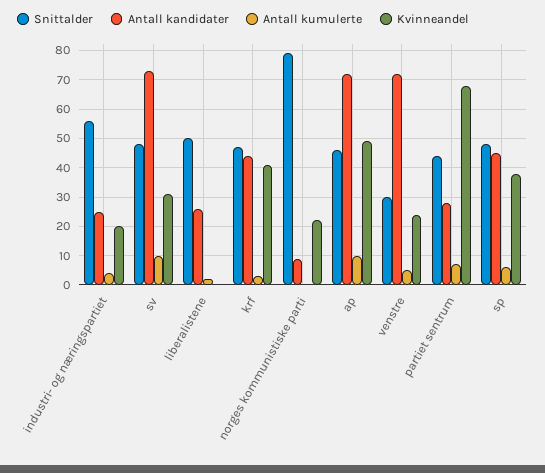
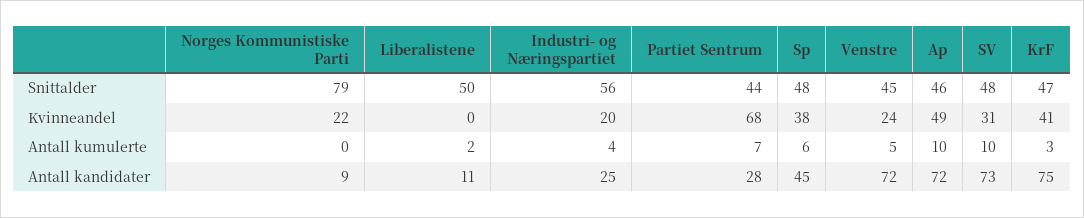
  {
    "Snittalder": {
      "industri- og næringspartiet": 56,
      "sv": 48,
      "liberalistene": 50,
      "krf": 47,
      "norges kommunistiske parti": 79,
      "ap": 46,
-     "venstre": 30,
+     "venstre": 45,
      "partiet sentrum": 44,
      "sp": 48
    },
    "Antall kandidater": {
      "industri- og næringspartiet": 25,
      "sv": 73,
-     "liberalistene": 25,
+     "liberalistene": 11,
-     "krf": 45,
+     "krf": 75,
      "norges kommunistiske parti": 9,
      "ap": 72,
      "venstre": 72,
      "partiet sentrum": 28,
      "sp": 45
    },
    "Antall kumulerte": {
      "industri- og næringspartiet": 4,
      "sv": 10,
      "liberalistene": 2,
      "krf": 3,
      "norges kommunistiske parti": 0,
      "ap": 10,
      "venstre": 5,
      "partiet sentrum": 7,
      "sp": 6
    },
    "Kvinneandel": {
      "industri- og næringspartiet": 20,
      "sv": 31,
      "liberalistene": 0,
      "krf": 41,
      "norges kommunistiske parti": 22,
      "ap": 49,
      "venstre": 24,
      "partiet sentrum": 68,
      "sp": 38
    }
  }

